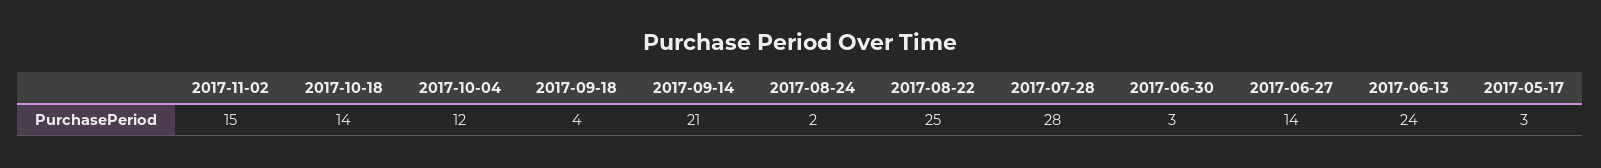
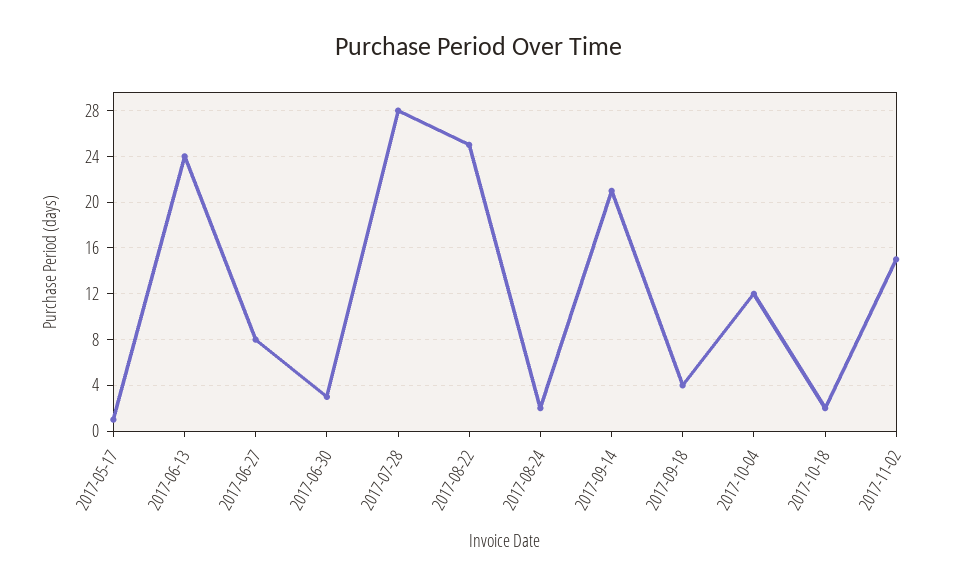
  {
    "2017-11-02": 15,
-   "2017-10-18": 14,
+   "2017-10-18": 2,
    "2017-10-04": 12,
    "2017-09-18": 4,
    "2017-09-14": 21,
    "2017-08-24": 2,
    "2017-08-22": 25,
    "2017-07-28": 28,
    "2017-06-30": 3,
-   "2017-06-27": 14,
+   "2017-06-27": 8,
    "2017-06-13": 24,
-   "2017-05-17": 3
+   "2017-05-17": 1
  }

